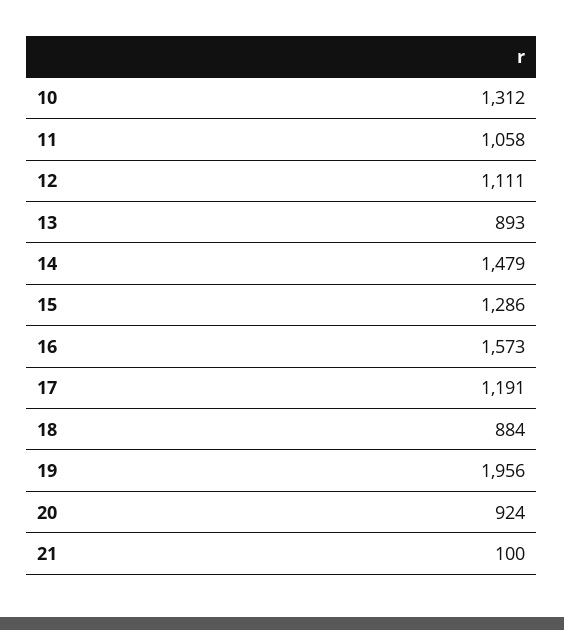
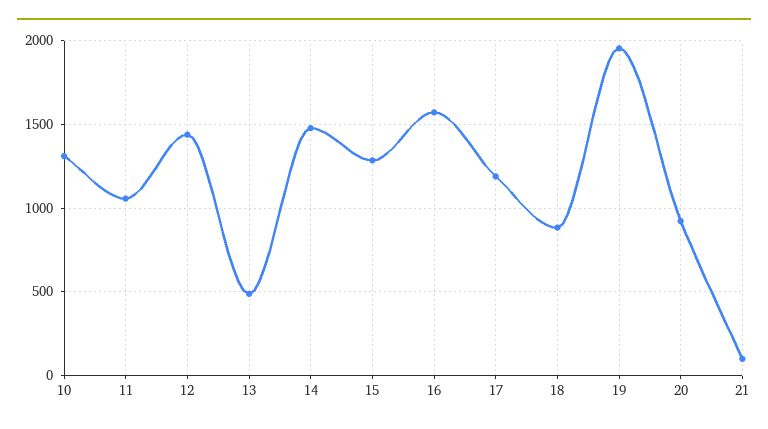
  {
    "10": 1312,
    "11": 1058,
-   "12": 1111,
+   "12": 1450,
-   "13": 893,
+   "13": 500,
    "14": 1479,
    "15": 1286,
    "16": 1573,
    "17": 1191,
    "18": 884,
    "19": 1956,
    "20": 924,
    "21": 100
  }

